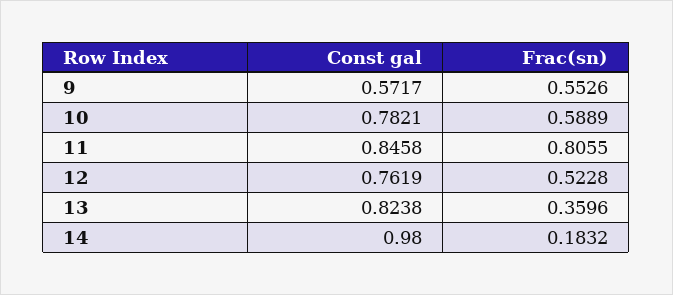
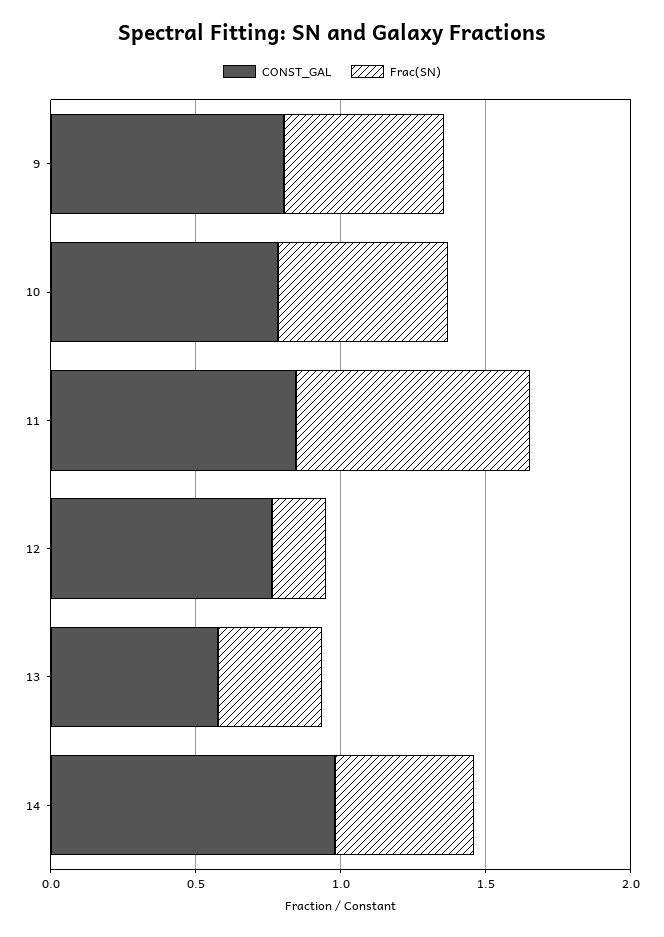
  {
    "Const gal": {
-     "9": 0.5717,
+     "9": 0.8,
      "10": 0.7821,
      "11": 0.8458,
      "12": 0.7619,
-     "13": 0.8238,
+     "13": 0.6,
      "14": 0.98
    },
    "Frac(sn)": {
      "9": 0.5526,
      "10": 0.5889,
      "11": 0.8055,
-     "12": 0.5228,
+     "12": 0.2,
      "13": 0.3596,
-     "14": 0.1832
+     "14": 0.5
    }
  }

